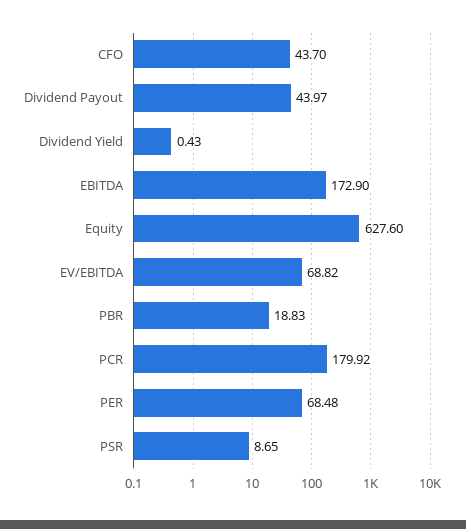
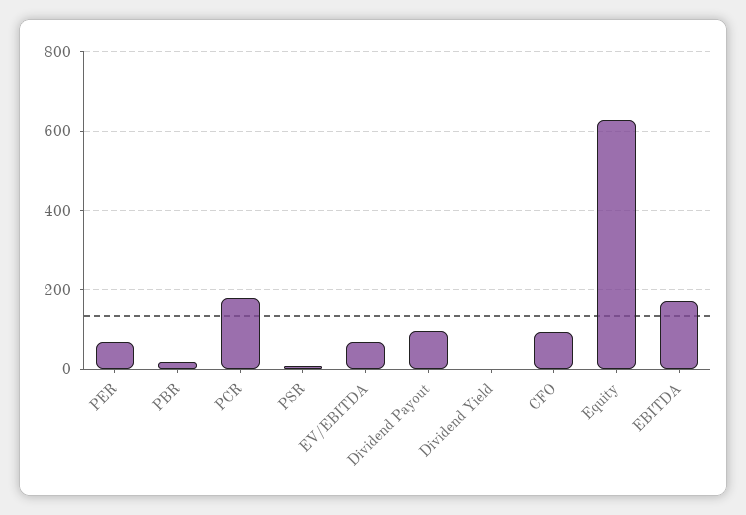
  {
-   "CFO": 43.7,
+   "CFO": 100,
-   "Dividend Payout": 43.97,
+   "Dividend Payout": 100,
    "Dividend Yield": 0.43,
    "EBITDA": 172.9,
    "Equity": 627.6,
    "EV/EBITDA": 68.82,
    "PBR": 18.83,
    "PCR": 179.92,
    "PER": 68.48,
    "PSR": 8.65
  }

